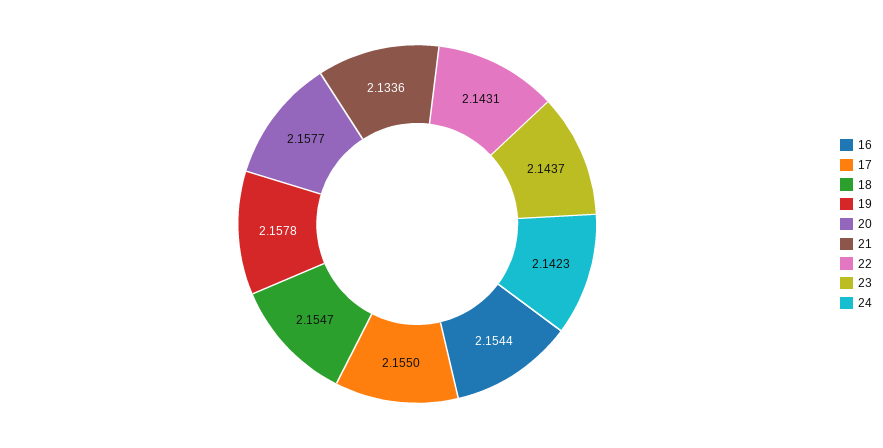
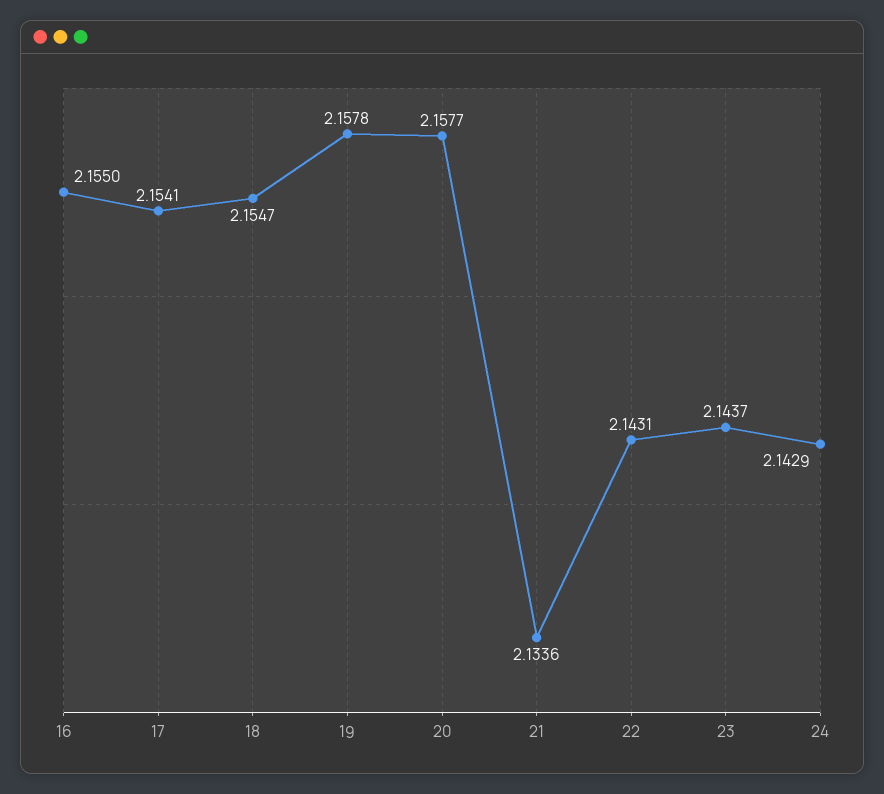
  {
-   "16": 2.1544,
+   "16": 2.155,
-   "17": 2.155,
+   "17": 2.1541,
    "18": 2.1547,
    "19": 2.1578,
    "20": 2.1577,
    "21": 2.1336,
    "22": 2.1431,
    "23": 2.1437,
-   "24": 2.1423
+   "24": 2.1429
  }

